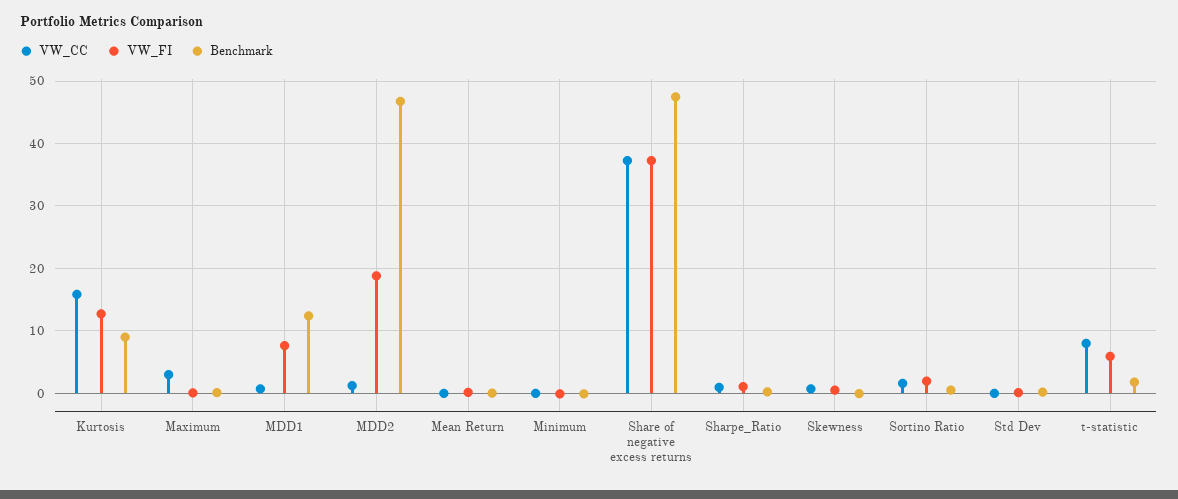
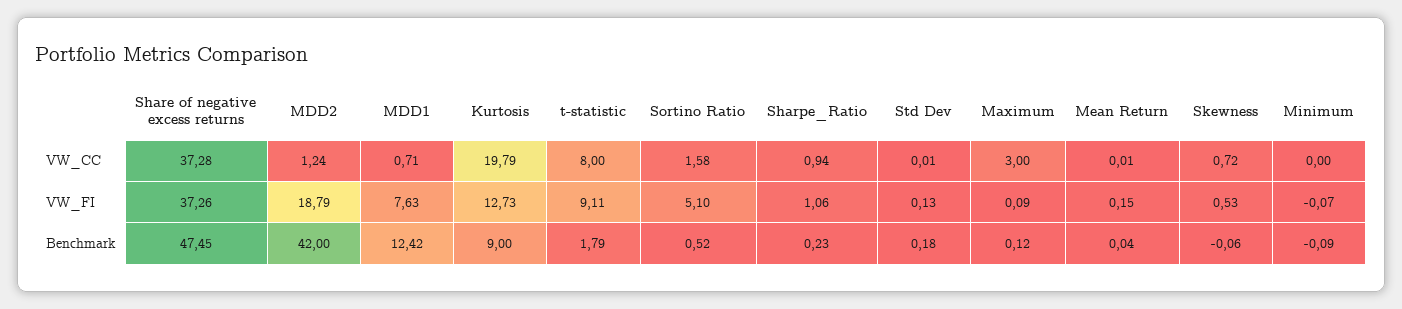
  {
    "VW_CC": {
-     "Kurtosis": 16,
+     "Kurtosis": 19.79,
      "Maximum": 3,
      "MDD1": 0.71,
      "MDD2": 1.24,
      "Mean Return": 0.01,
      "Minimum": 0,
      "Share of negative excess returns": 37.28,
      "Sharpe_Ratio": 0.94,
      "Skewness": 0.72,
      "Sortino Ratio": 1.58,
      "Std Dev": 0.01,
      "t-statistic": 8
    },
    "VW_FI": {
      "Kurtosis": 12.73,
      "Maximum": 0.09,
      "MDD1": 7.63,
      "MDD2": 18.79,
      "Mean Return": 0.15,
      "Minimum": -0.07,
      "Share of negative excess returns": 37.26,
      "Sharpe_Ratio": 1.06,
      "Skewness": 0.53,
-     "Sortino Ratio": 2,
+     "Sortino Ratio": 5.1,
      "Std Dev": 0.13,
-     "t-statistic": 6
+     "t-statistic": 9.11
    },
    "Benchmark": {
      "Kurtosis": 9,
      "Maximum": 0.12,
      "MDD1": 12.42,
-     "MDD2": 47,
+     "MDD2": 42,
      "Mean Return": 0.04,
      "Minimum": -0.09,
      "Share of negative excess returns": 47.45,
      "Sharpe_Ratio": 0.23,
      "Skewness": -0.06,
      "Sortino Ratio": 0.52,
      "Std Dev": 0.18,
      "t-statistic": 1.79
    }
  }

